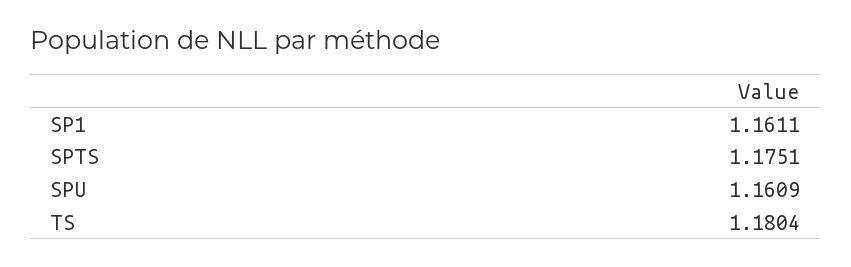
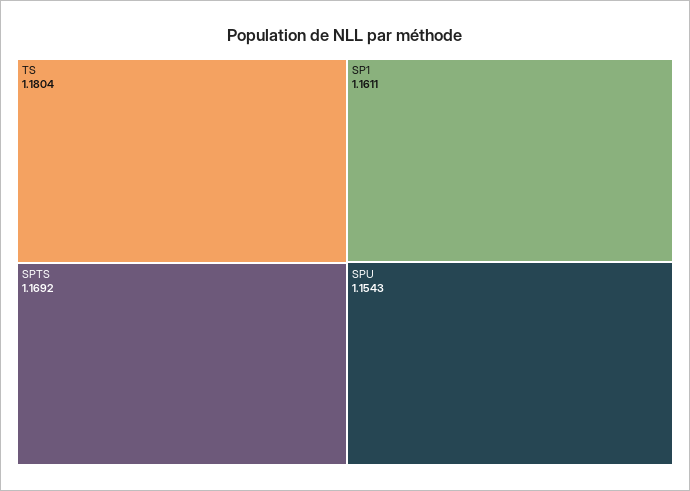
  {
    "SP1": 1.1611,
-   "SPTS": 1.1751,
+   "SPTS": 1.1692,
-   "SPU": 1.1609,
+   "SPU": 1.1543,
    "TS": 1.1804
  }

